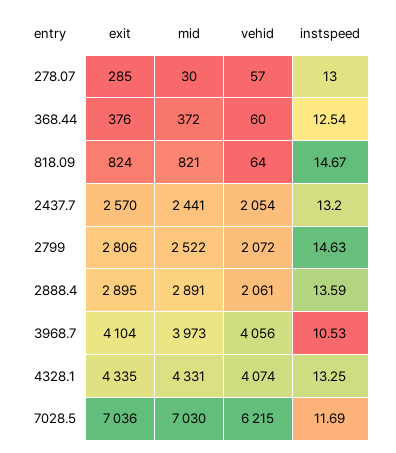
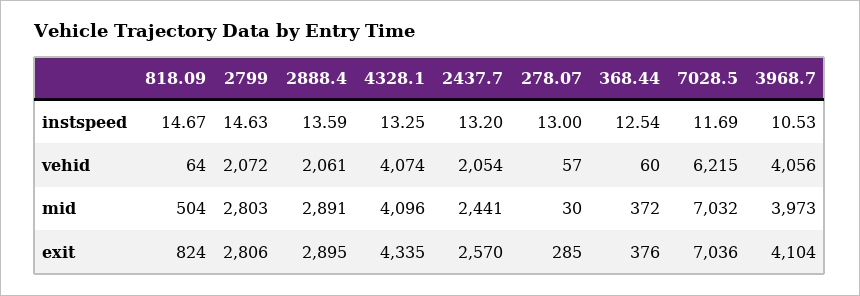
  {
    "exit": {
      "278.07": 285,
      "368.44": 376,
      "818.09": 824,
      "2437.7": 2570,
      "2799": 2806,
      "2888.4": 2895,
      "3968.7": 4104,
      "4328.1": 4335,
      "7028.5": 7036
    },
    "mid": {
      "278.07": 30,
      "368.44": 372,
-     "818.09": 821,
+     "818.09": 504,
      "2437.7": 2441,
-     "2799": 2522,
+     "2799": 2803,
      "2888.4": 2891,
      "3968.7": 3973,
-     "4328.1": 4331,
+     "4328.1": 4096,
-     "7028.5": 7030
+     "7028.5": 7032
    },
    "vehid": {
      "278.07": 57,
      "368.44": 60,
      "818.09": 64,
      "2437.7": 2054,
      "2799": 2072,
      "2888.4": 2061,
      "3968.7": 4056,
      "4328.1": 4074,
      "7028.5": 6215
    },
    "instspeed": {
      "278.07": 13,
      "368.44": 12.54,
      "818.09": 14.67,
      "2437.7": 13.2,
      "2799": 14.63,
      "2888.4": 13.59,
      "3968.7": 10.53,
      "4328.1": 13.25,
      "7028.5": 11.69
    }
  }

